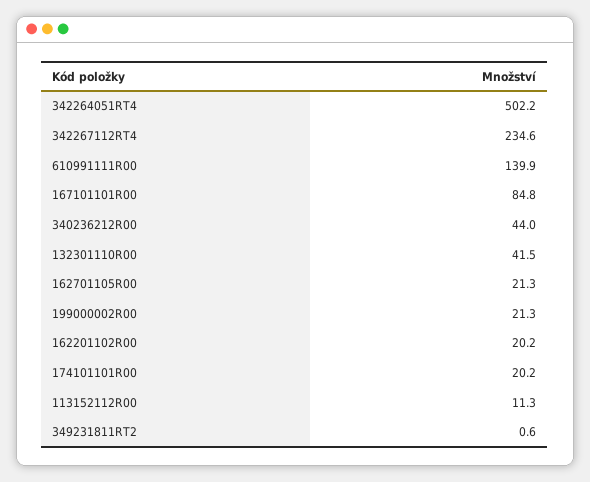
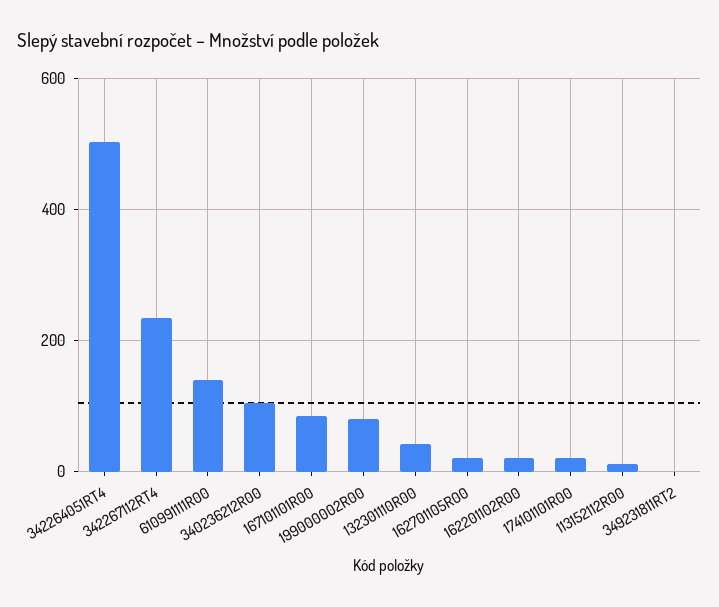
  {
    "342264051RT4": 502.2,
    "342267112RT4": 234.6,
    "610991111R00": 139.9,
    "167101101R00": 84.8,
-   "340236212R00": 44,
+   "340236212R00": 100,
    "132301110R00": 41.5,
    "162701105R00": 21.3,
-   "199000002R00": 21.3,
+   "199000002R00": 80,
    "162201102R00": 20.2,
    "174101101R00": 20.2,
    "113152112R00": 11.3,
    "349231811RT2": 0.6
  }

